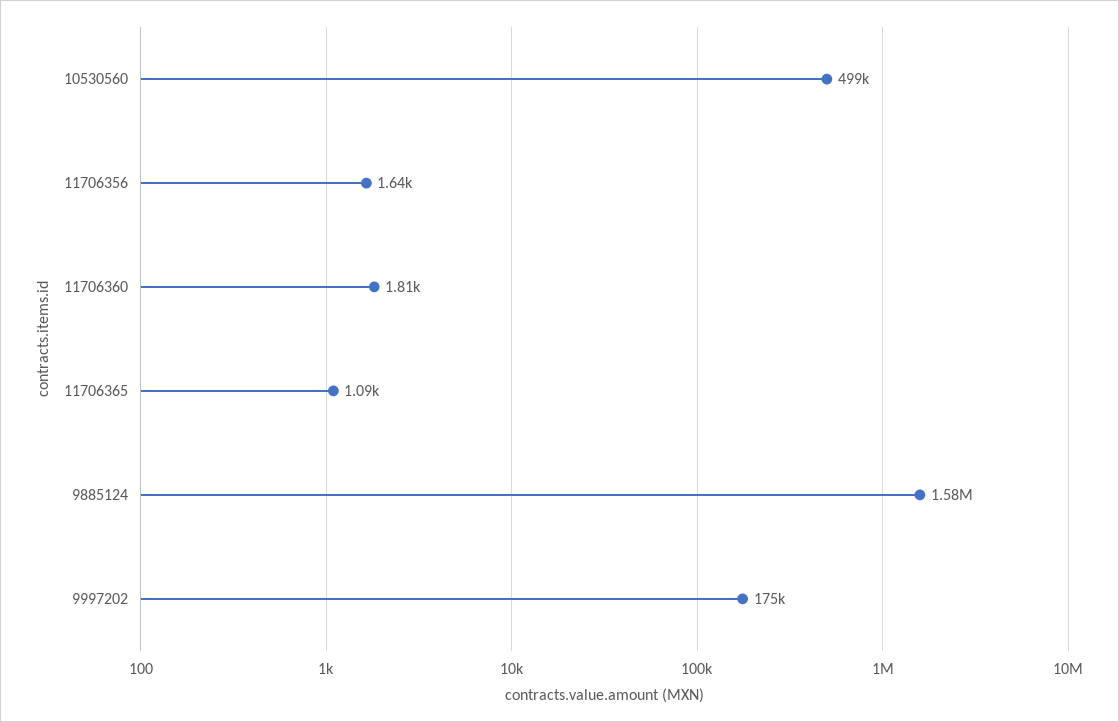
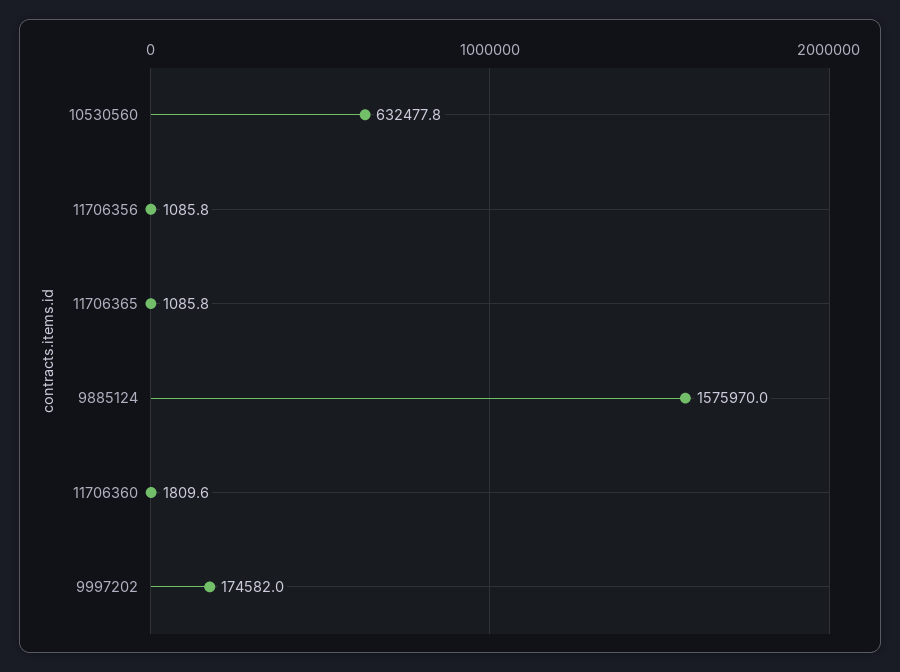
  {
-   "10530560": 499000,
+   "10530560": 632477.8,
-   "11706356": 1640,
+   "11706356": 1085.8,
    "11706360": 1809.6,
    "11706365": 1085.8,
    "9885124": 1575970,
    "9997202": 174582
  }

